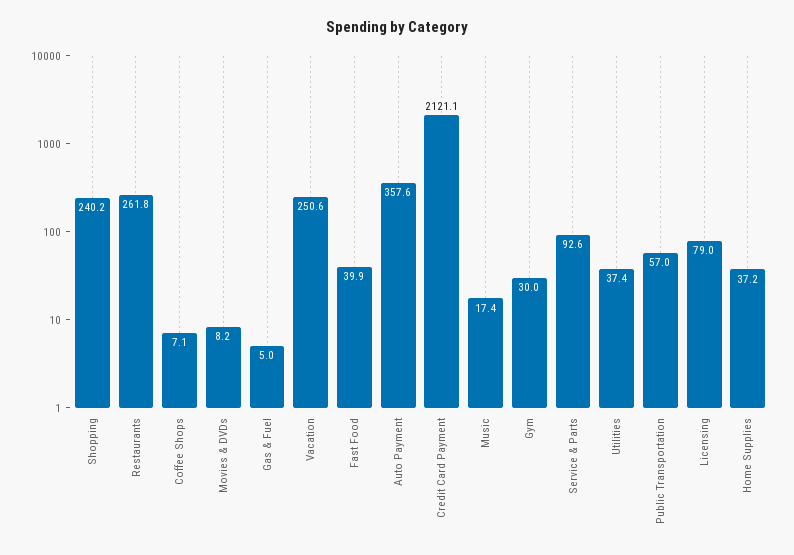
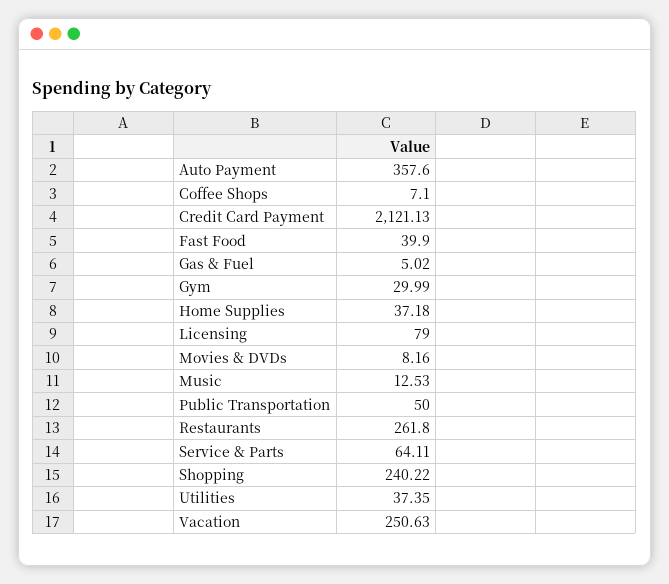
  {
    "Shopping": 240.22,
    "Restaurants": 261.8,
    "Coffee Shops": 7.1,
    "Movies & DVDs": 8.16,
    "Gas & Fuel": 5.02,
    "Vacation": 250.63,
    "Fast Food": 39.9,
    "Auto Payment": 357.6,
    "Credit Card Payment": 2121.13,
-   "Music": 17.4,
+   "Music": 12.53,
    "Gym": 29.99,
-   "Service & Parts": 92.6,
+   "Service & Parts": 64.11,
    "Utilities": 37.35,
-   "Public Transportation": 57,
+   "Public Transportation": 50,
    "Licensing": 79,
    "Home Supplies": 37.18
  }

